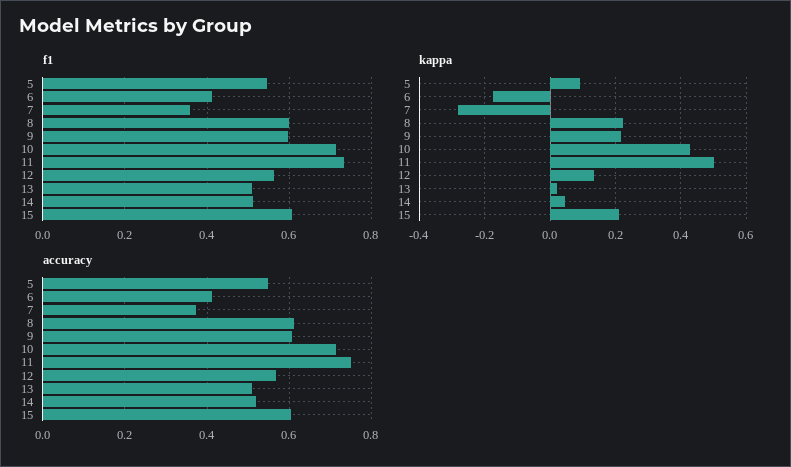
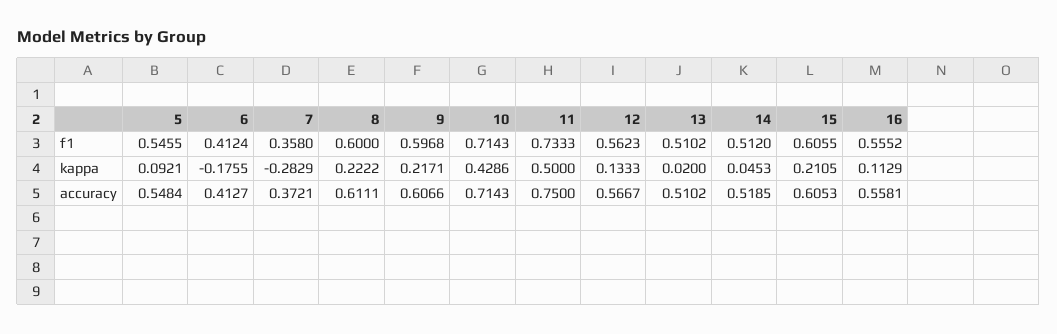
  {
    "f1": {
      "5": 0.5455,
      "6": 0.4124,
      "7": 0.358,
      "8": 0.6,
      "9": 0.5968,
      "10": 0.7143,
      "11": 0.7333,
      "12": 0.5623,
      "13": 0.5102,
      "14": 0.512,
-     "15": 0.6055
+     "15": 0.6055,
+     "16": 0.5552
    },
    "kappa": {
      "5": 0.0921,
      "6": -0.1755,
      "7": -0.2829,
      "8": 0.2222,
      "9": 0.2171,
      "10": 0.4286,
      "11": 0.5,
      "12": 0.1333,
      "13": 0.02,
      "14": 0.0453,
-     "15": 0.2105
+     "15": 0.2105,
+     "16": 0.1129
    },
    "accuracy": {
      "5": 0.5484,
      "6": 0.4127,
      "7": 0.3721,
      "8": 0.6111,
      "9": 0.6066,
      "10": 0.7143,
      "11": 0.75,
      "12": 0.5667,
      "13": 0.5102,
      "14": 0.5185,
-     "15": 0.6053
+     "15": 0.6053,
+     "16": 0.5581
    }
  }

